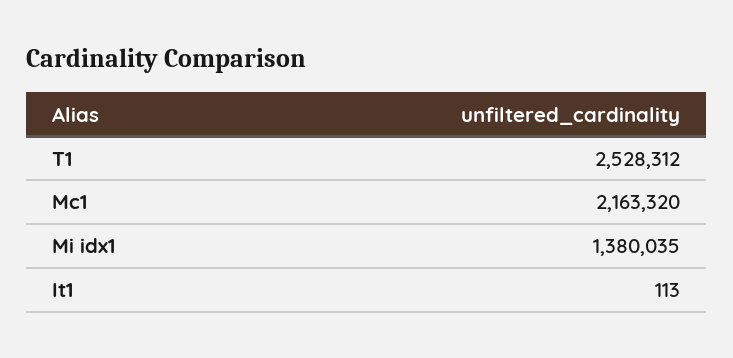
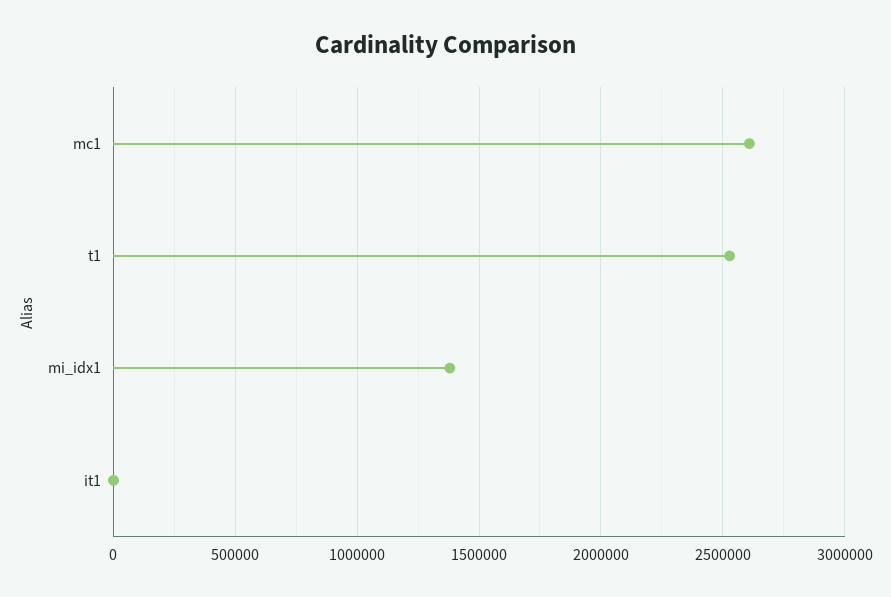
  {
    "T1": 2528312,
-   "Mc1": 2163320,
+   "Mc1": 2600000,
    "Mi idx1": 1380035,
    "It1": 113
  }

